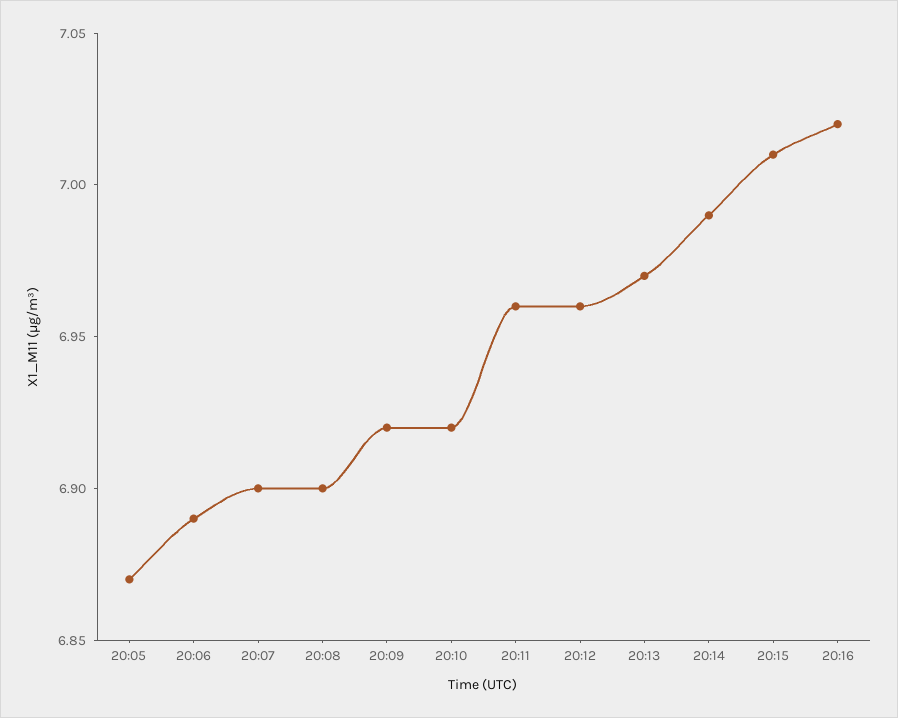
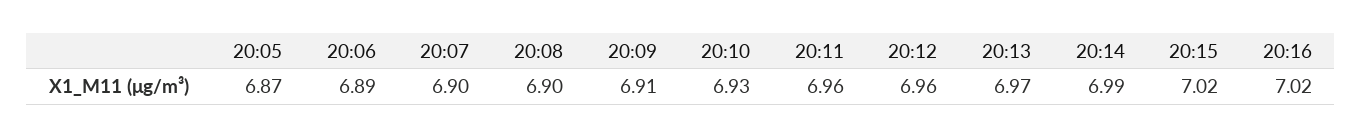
  {
    "20:05": 6.87,
    "20:06": 6.89,
    "20:07": 6.9,
    "20:08": 6.9,
-   "20:09": 6.92,
+   "20:09": 6.91,
-   "20:10": 6.92,
+   "20:10": 6.93,
    "20:11": 6.96,
    "20:12": 6.96,
    "20:13": 6.97,
    "20:14": 6.99,
-   "20:15": 7.01,
+   "20:15": 7.02,
    "20:16": 7.02
  }

